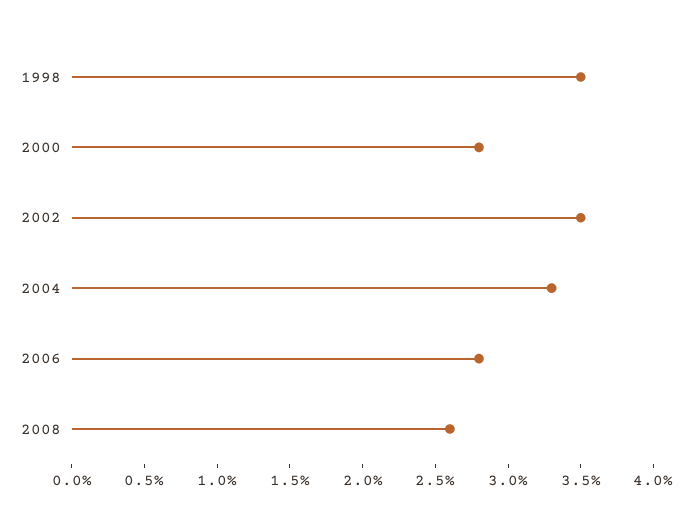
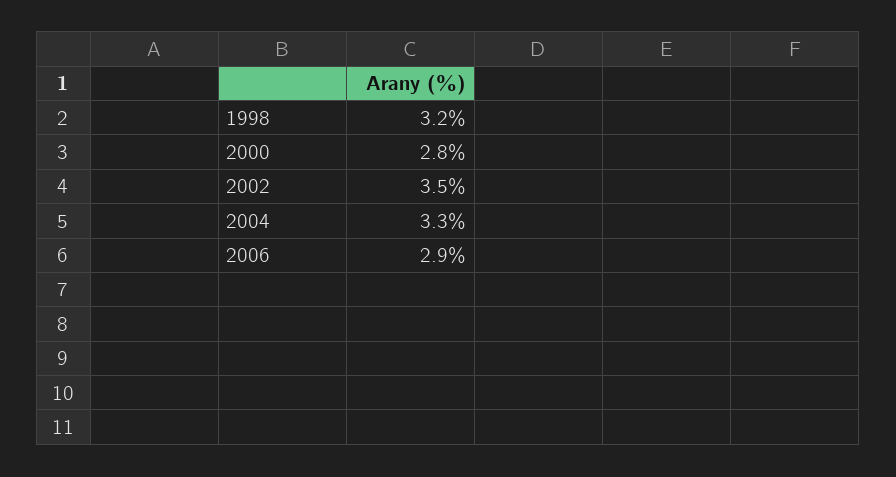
  {
-   "1998": 3.5,
+   "1998": 3.2,
    "2000": 2.8,
    "2002": 3.5,
    "2004": 3.3,
-   "2006": 2.8,
+   "2006": 2.9
-   "2008": 2.6
  }

